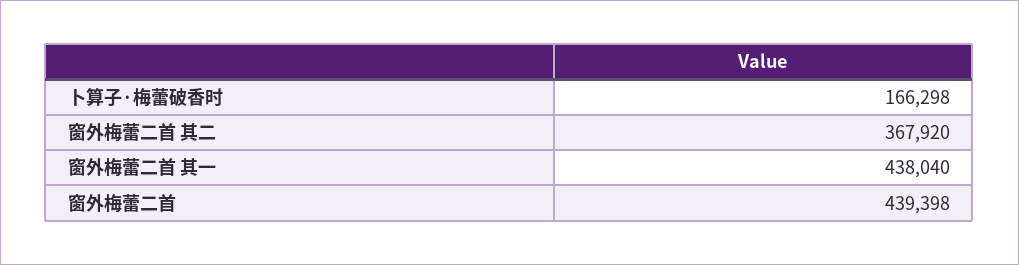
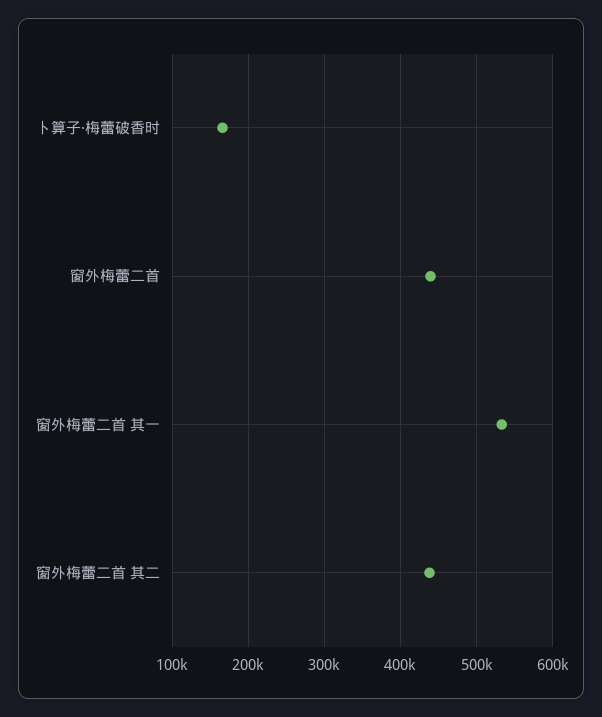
  {
    "卜算子·梅蕾破香时": 166298,
-   "窗外梅蕾二首 其二": 367920,
+   "窗外梅蕾二首 其二": 440000,
-   "窗外梅蕾二首 其一": 438040,
+   "窗外梅蕾二首 其一": 530000,
    "窗外梅蕾二首": 439398
  }

